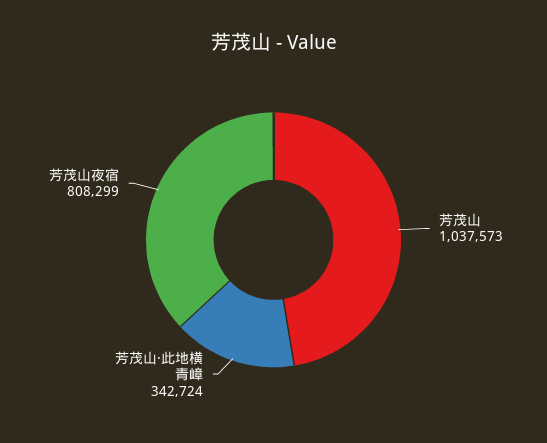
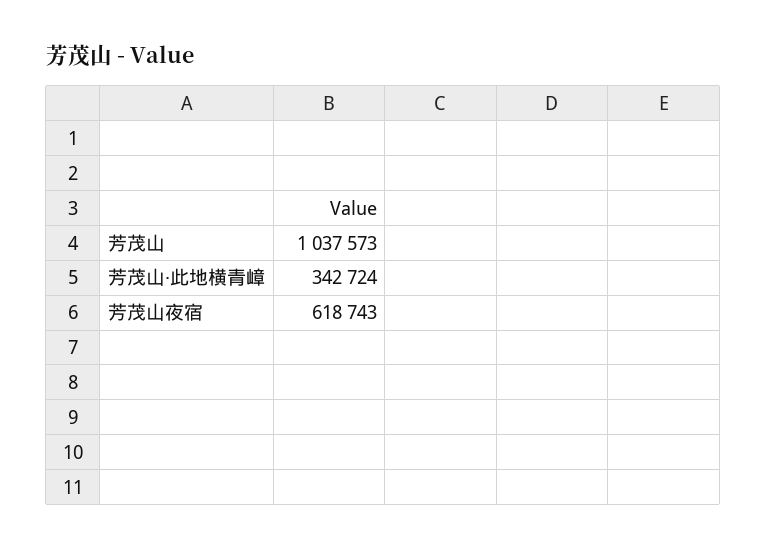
  {
    "芳茂山": 1037573,
    "芳茂山·此地横青嶂": 342724,
-   "芳茂山夜宿": 808299
+   "芳茂山夜宿": 618743
  }

